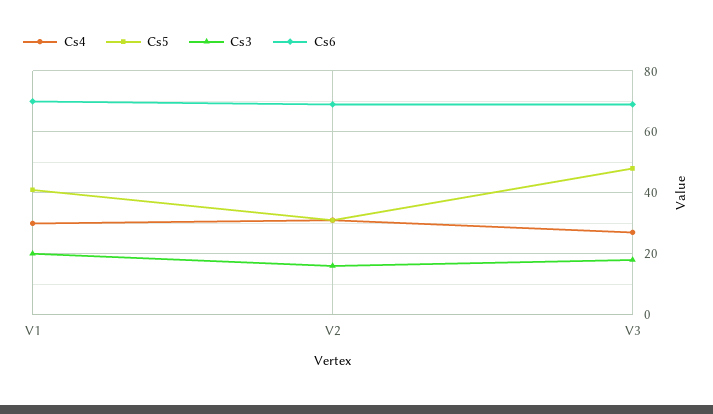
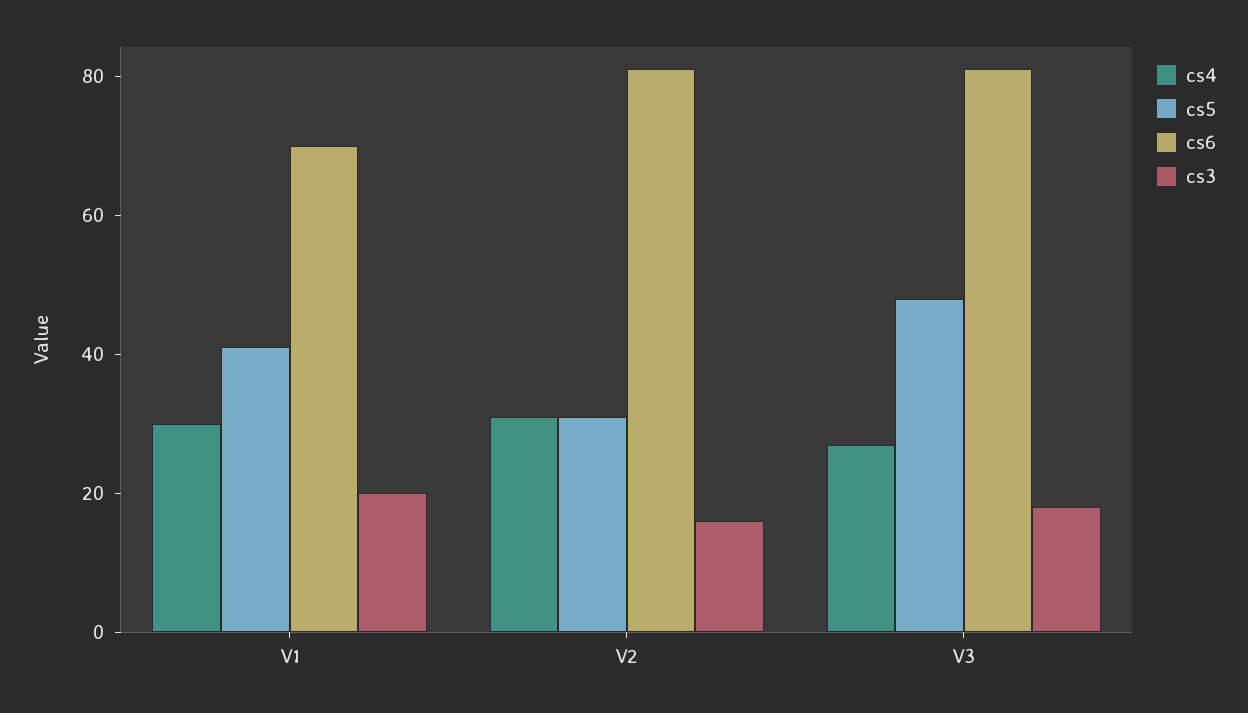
  {
    "Cs4": {
      "V1": 30,
      "V2": 30,
      "V3": 25
    },
    "Cs5": {
      "V1": 40,
      "V2": 30,
      "V3": 50
    },
    "Cs3": {
      "V1": 20,
      "V2": 15,
      "V3": 20
    },
    "Cs6": {
      "V1": 70,
-     "V2": 70,
+     "V2": 80,
-     "V3": 70
+     "V3": 80
    }
  }

